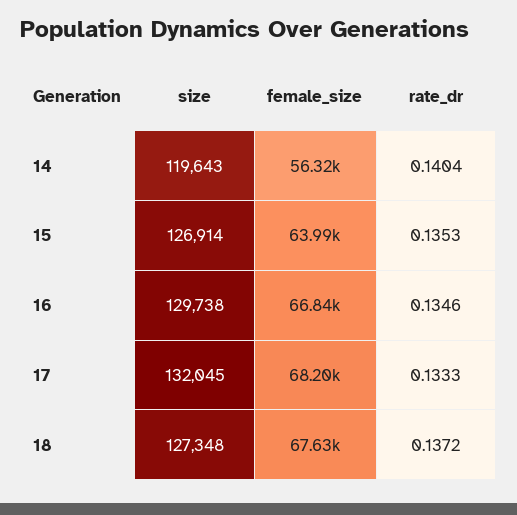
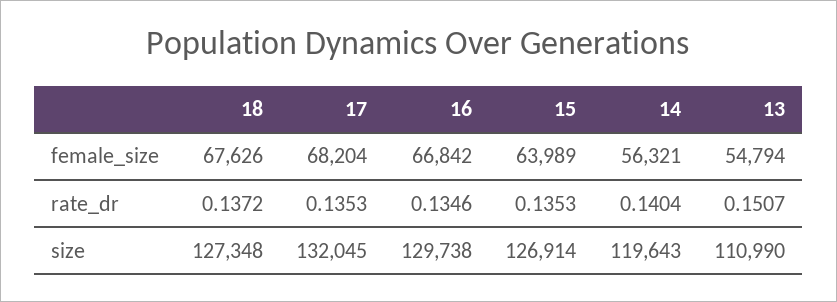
  {
    "size": {
      "14": 119643,
      "15": 126914,
      "16": 129738,
      "17": 132045,
-     "18": 127348
+     "18": 127348,
+     "13": 110990
    },
    "female_size": {
      "14": 56321,
      "15": 63989,
      "16": 66842,
      "17": 68204,
-     "18": 67626
+     "18": 67626,
+     "13": 54794
    },
    "rate_dr": {
      "14": 0.1404,
      "15": 0.1353,
      "16": 0.1346,
-     "17": 0.1333,
+     "17": 0.1353,
-     "18": 0.1372
+     "18": 0.1372,
+     "13": 0.1507
    }
  }

